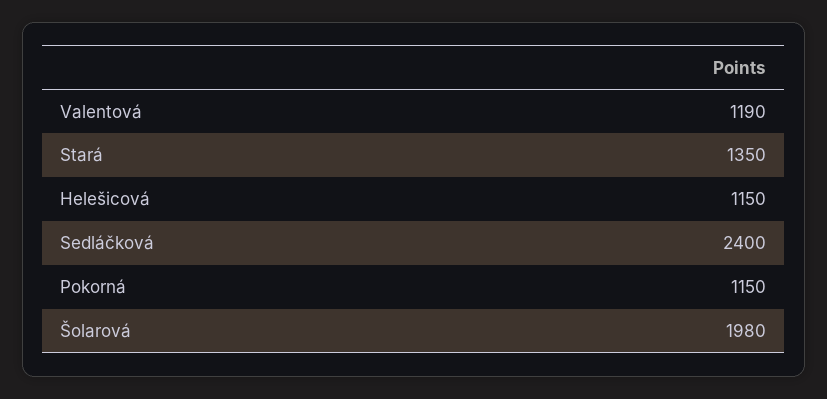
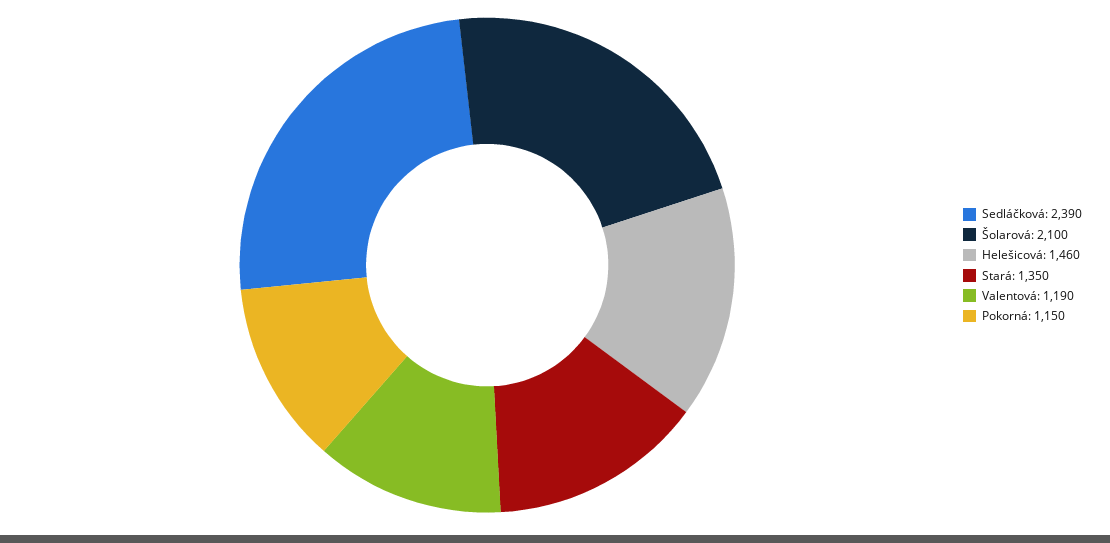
  {
    "Valentová": 1190,
    "Stará": 1350,
-   "Helešicová": 1150,
+   "Helešicová": 1460,
-   "Sedláčková": 2400,
+   "Sedláčková": 2390,
    "Pokorná": 1150,
-   "Šolarová": 1980
+   "Šolarová": 2100
  }

